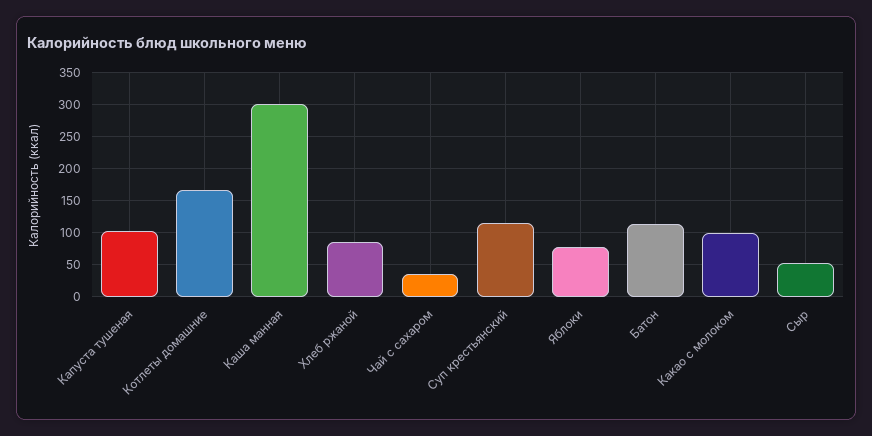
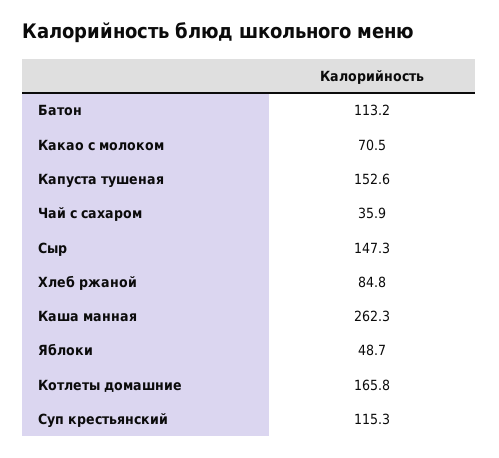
  {
-   "Капуста тушеная": 100,
+   "Капуста тушеная": 152.6,
    "Котлеты домашние": 165.8,
-   "Каша манная": 300,
+   "Каша манная": 262.3,
    "Хлеб ржаной": 84.8,
    "Чай с сахаром": 35.9,
    "Суп крестьянский": 115.3,
-   "Яблоки": 80,
+   "Яблоки": 48.7,
    "Батон": 113.2,
-   "Какао с молоком": 100,
+   "Какао с молоком": 70.5,
-   "Сыр": 50
+   "Сыр": 147.3
  }

